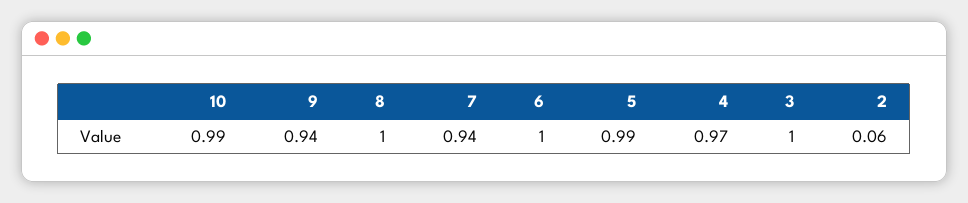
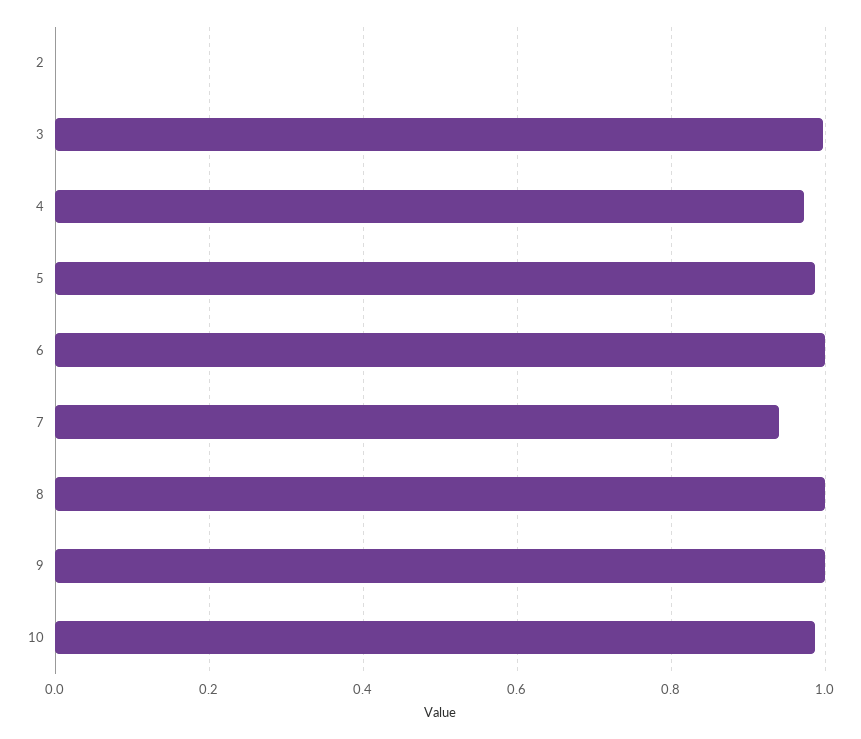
  {
    "10": 0.99,
-   "9": 0.94,
+   "9": 1,
    "8": 1,
    "7": 0.94,
    "6": 1,
    "5": 0.99,
    "4": 0.97,
    "3": 1,
-   "2": 0.06
+   "2": 0
  }

